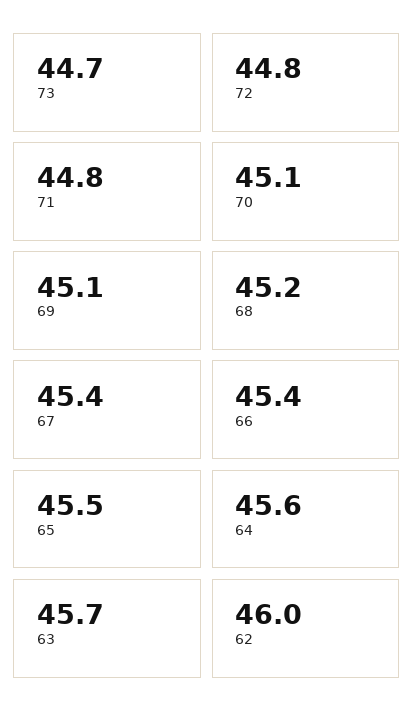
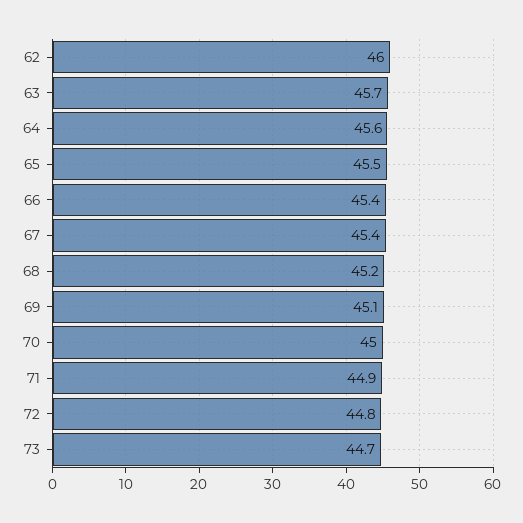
  {
    "73": 44.7,
    "72": 44.8,
-   "71": 44.8,
+   "71": 44.9,
-   "70": 45.1,
+   "70": 45,
    "69": 45.1,
    "68": 45.2,
    "67": 45.4,
    "66": 45.4,
    "65": 45.5,
    "64": 45.6,
    "63": 45.7,
    "62": 46
  }

